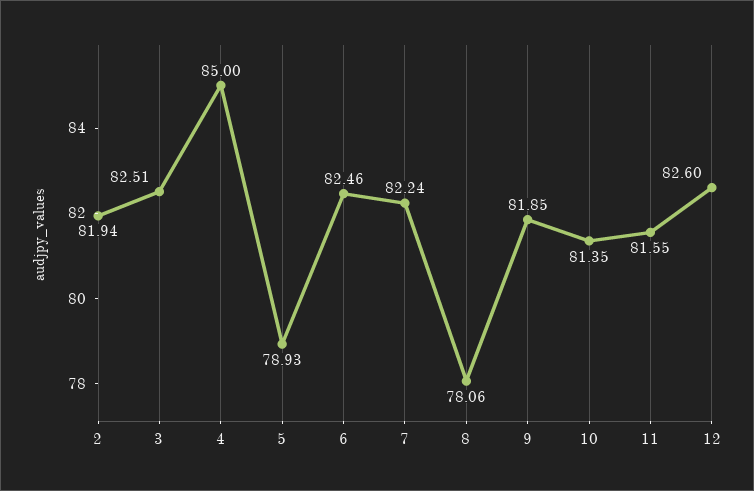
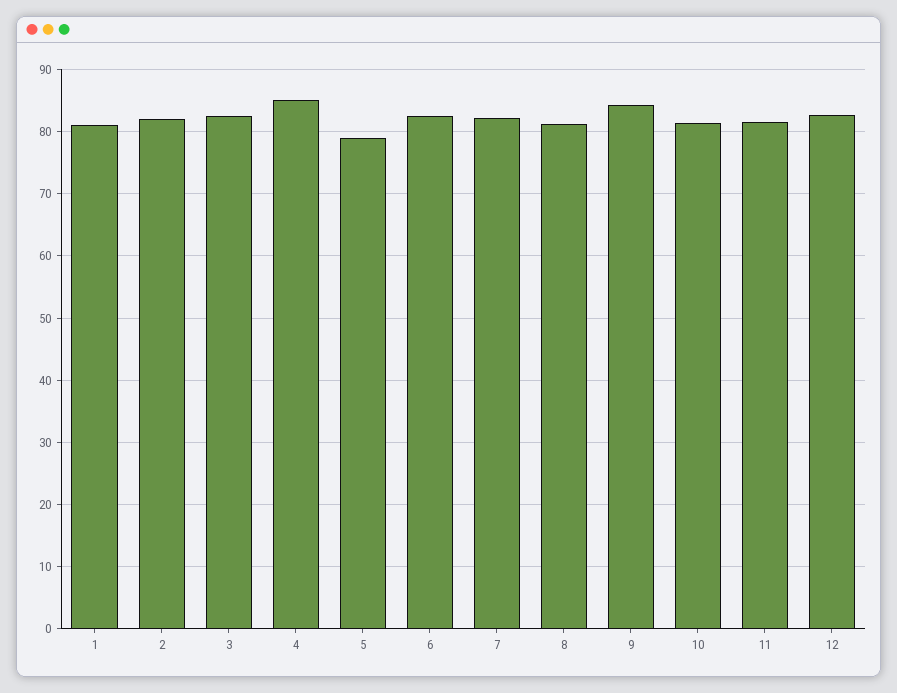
  {
    "2": 81.94,
    "3": 82.51,
    "4": 85,
    "5": 78.93,
    "6": 82.46,
    "7": 82.24,
-   "8": 78.06,
+   "8": 81,
-   "9": 81.85,
+   "9": 84,
    "10": 81.35,
    "11": 81.55,
-   "12": 82.6
+   "12": 82.6,
+   "1": 81
  }

